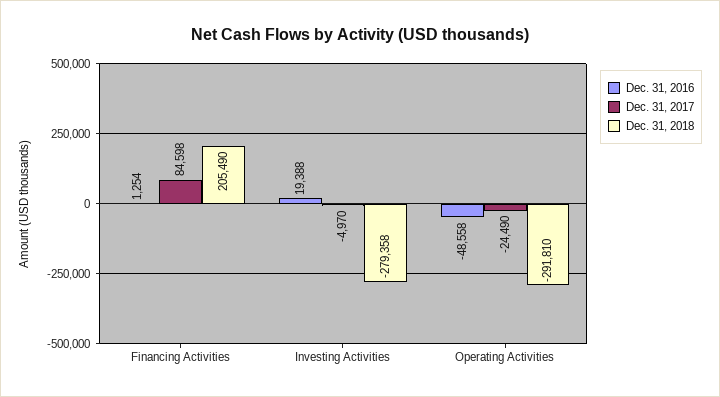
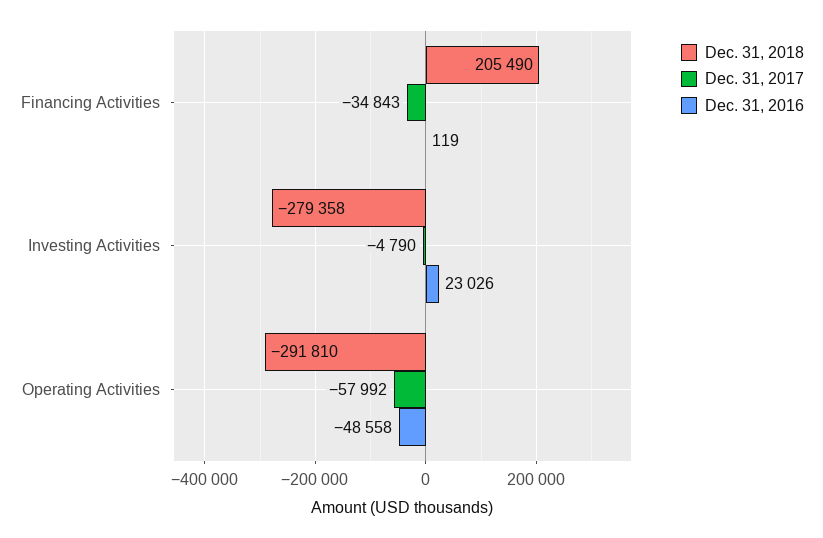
  {
    "Dec. 31, 2016": {
-     "Financing Activities": 1254,
+     "Financing Activities": 119,
-     "Investing Activities": 19388,
+     "Investing Activities": 23026,
      "Operating Activities": -48558
    },
    "Dec. 31, 2017": {
-     "Financing Activities": 84598,
+     "Financing Activities": -34843,
-     "Investing Activities": -4970,
+     "Investing Activities": -4790,
-     "Operating Activities": -24490
+     "Operating Activities": -57992
    },
    "Dec. 31, 2018": {
      "Financing Activities": 205490,
      "Investing Activities": -279358,
      "Operating Activities": -291810
    }
  }

